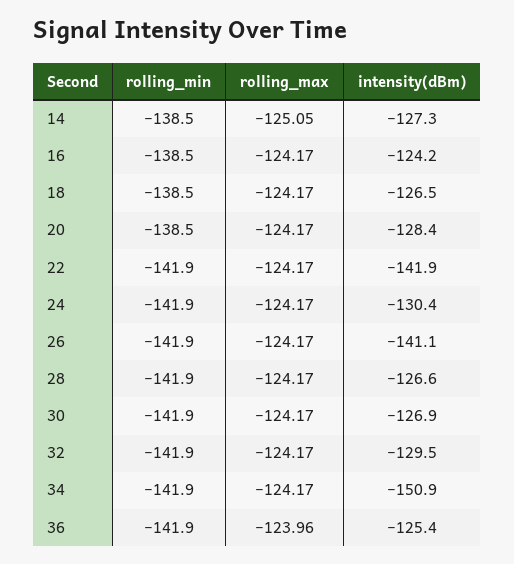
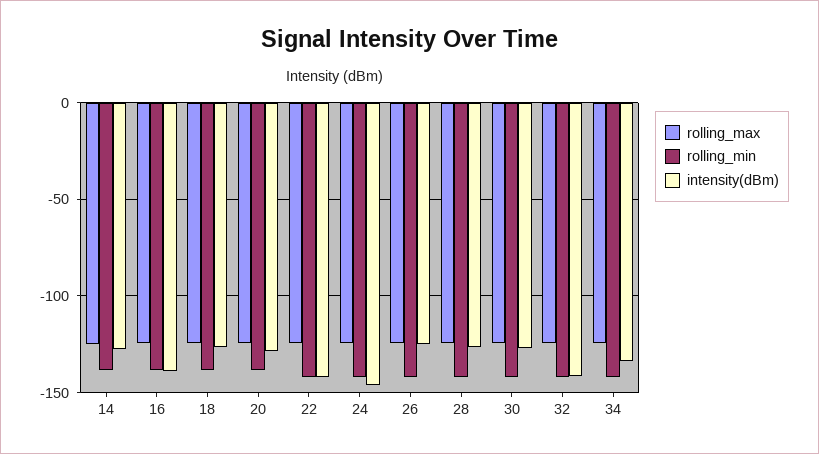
  {
    "rolling_min": {
      "14": -138.5,
      "16": -138.5,
      "18": -138.5,
      "20": -138.5,
      "22": -141.9,
      "24": -141.9,
      "26": -141.9,
      "28": -141.9,
      "30": -141.9,
      "32": -141.9,
-     "34": -141.9,
+     "34": -141.9
-     "36": -141.9
    },
    "rolling_max": {
      "14": -125.05,
      "16": -124.17,
      "18": -124.17,
      "20": -124.17,
      "22": -124.17,
      "24": -124.17,
      "26": -124.17,
      "28": -124.17,
      "30": -124.17,
      "32": -124.17,
-     "34": -124.17,
+     "34": -124.17
-     "36": -123.96
    },
    "intensity(dBm)": {
      "14": -127.3,
-     "16": -124.2,
+     "16": -140,
      "18": -126.5,
      "20": -128.4,
      "22": -141.9,
-     "24": -130.4,
+     "24": -145,
-     "26": -141.1,
+     "26": -125,
      "28": -126.6,
      "30": -126.9,
-     "32": -129.5,
+     "32": -140,
-     "34": -150.9,
+     "34": -135
-     "36": -125.4
    }
  }

